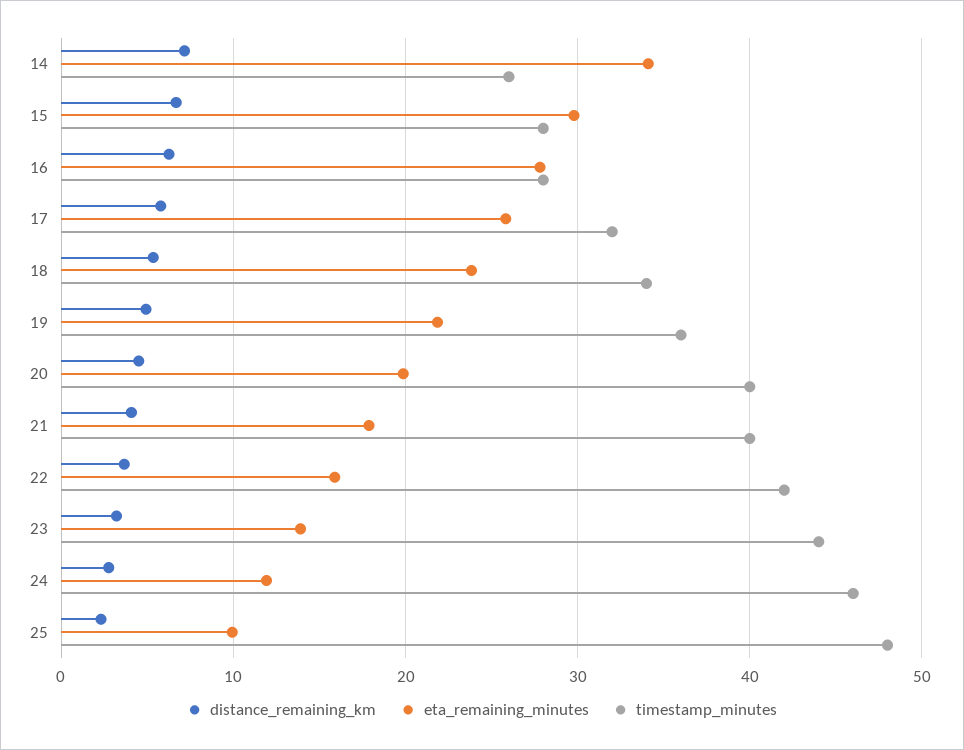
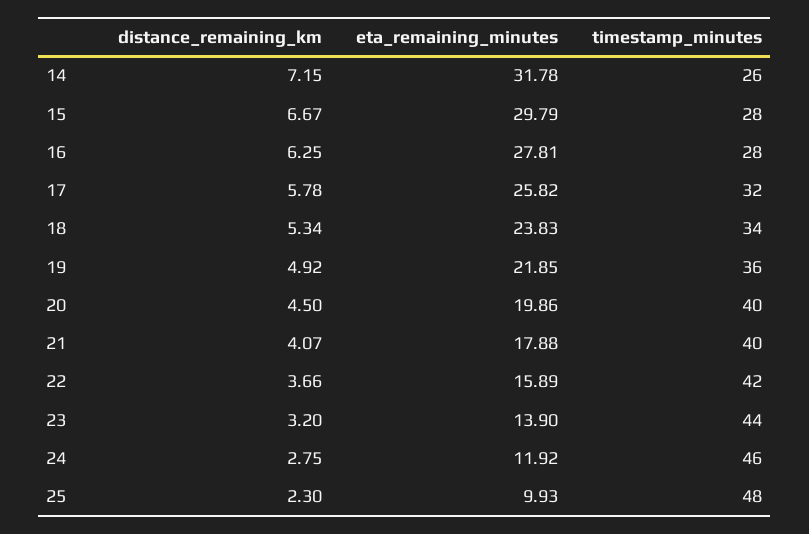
  {
    "distance_remaining_km": {
      "14": 7.15,
      "15": 6.67,
      "16": 6.25,
      "17": 5.78,
      "18": 5.34,
      "19": 4.92,
      "20": 4.5,
      "21": 4.07,
      "22": 3.66,
      "23": 3.2,
      "24": 2.75,
      "25": 2.3
    },
    "eta_remaining_minutes": {
-     "14": 34,
+     "14": 31.78,
      "15": 29.79,
      "16": 27.81,
      "17": 25.82,
      "18": 23.83,
      "19": 21.85,
      "20": 19.86,
      "21": 17.88,
      "22": 15.89,
      "23": 13.9,
      "24": 11.92,
      "25": 9.93
    },
    "timestamp_minutes": {
      "14": 26,
      "15": 28,
      "16": 28,
      "17": 32,
      "18": 34,
      "19": 36,
      "20": 40,
      "21": 40,
      "22": 42,
      "23": 44,
      "24": 46,
      "25": 48
    }
  }

